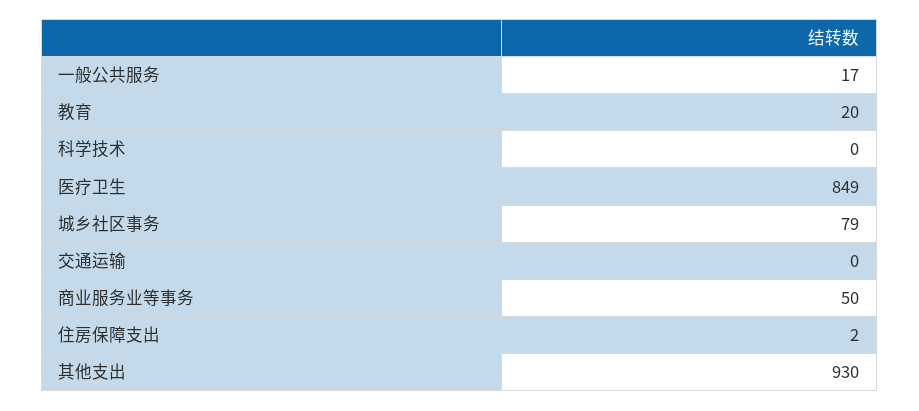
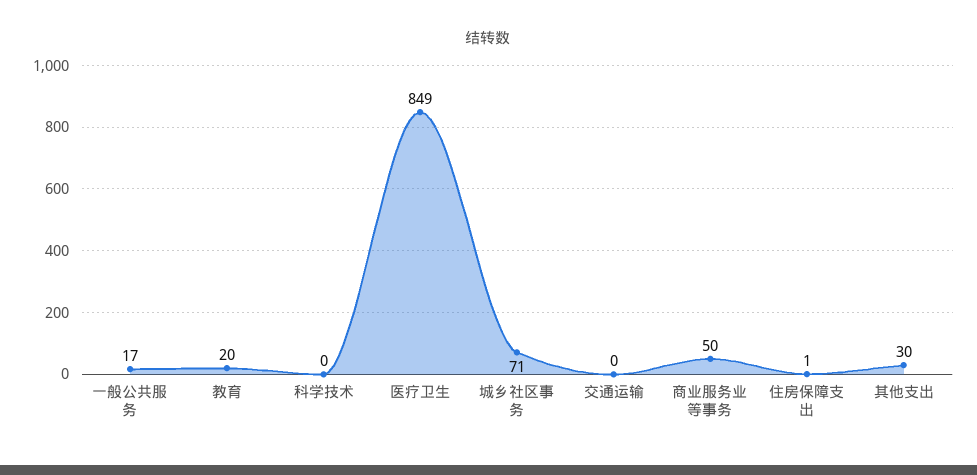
  {
    "一般公共服务": 17,
    "教育": 20,
    "科学技术": 0,
    "医疗卫生": 849,
-   "城乡社区事务": 79,
+   "城乡社区事务": 71,
    "交通运输": 0,
    "商业服务业等事务": 50,
-   "住房保障支出": 2,
+   "住房保障支出": 1,
-   "其他支出": 930
+   "其他支出": 30
  }

